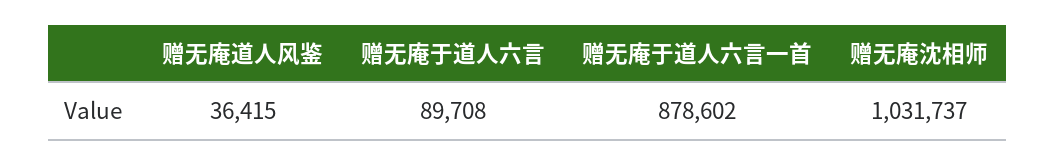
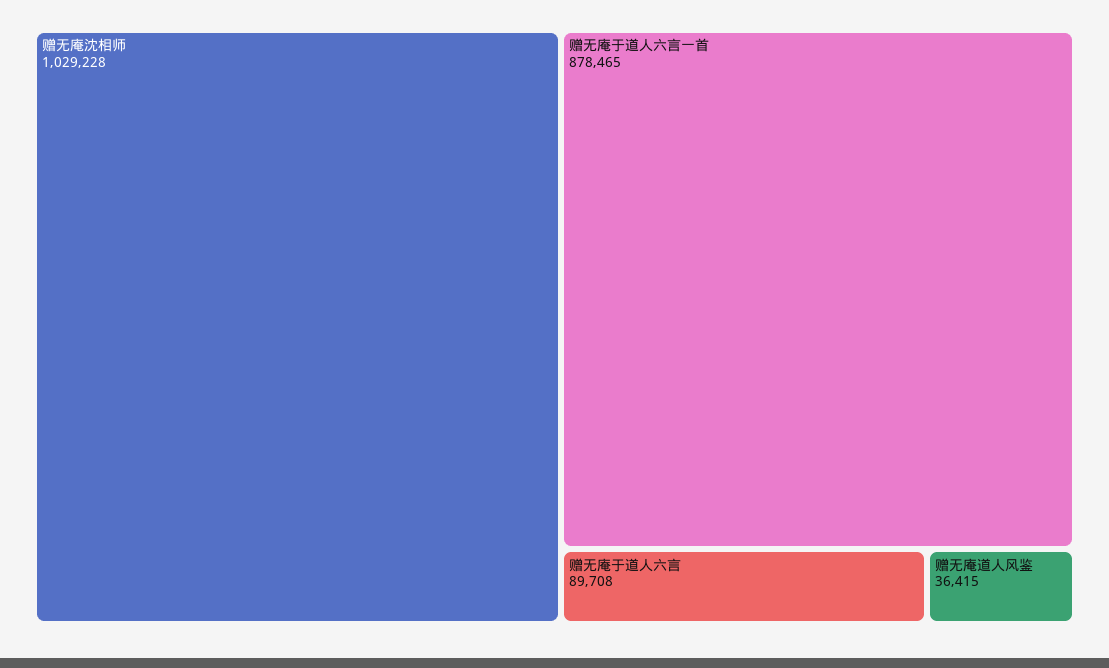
  {
    "赠无庵道人风鉴": 36415,
    "赠无庵于道人六言": 89708,
-   "赠无庵于道人六言一首": 878602,
+   "赠无庵于道人六言一首": 878465,
-   "赠无庵沈相师": 1031737
+   "赠无庵沈相师": 1029228
  }

